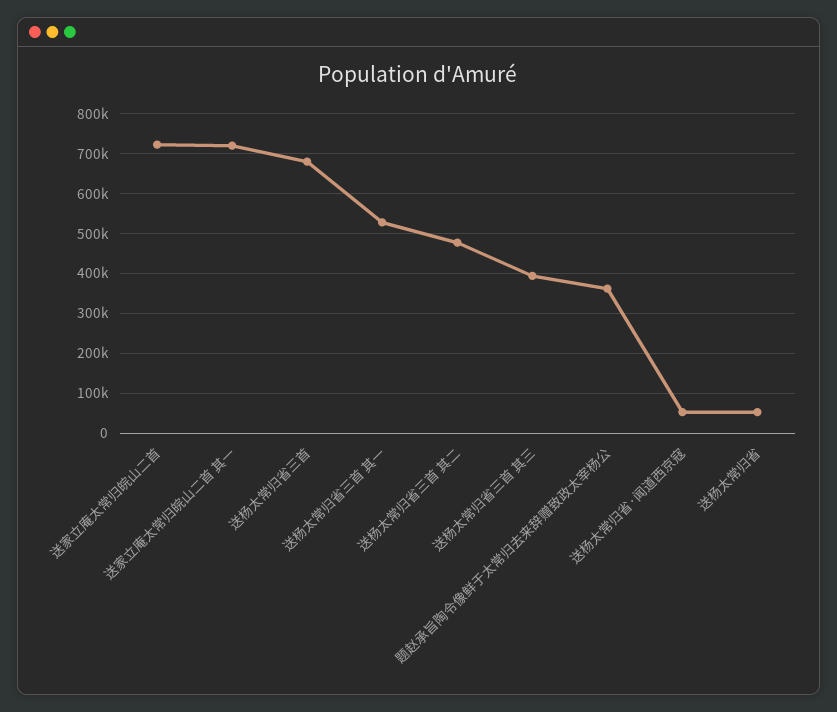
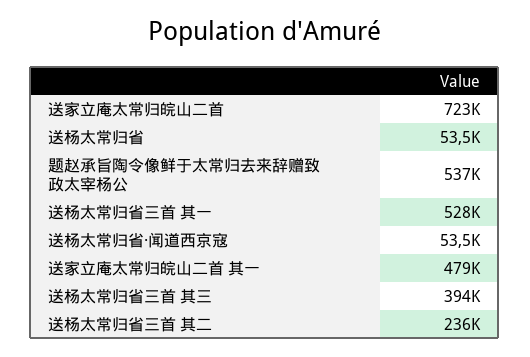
  {
    "送家立庵太常归皖山二首": 723000,
-   "送家立庵太常归皖山二首 其一": 720000,
+   "送家立庵太常归皖山二首 其一": 479000,
-   "送杨太常归省三首": 680000,
    "送杨太常归省三首 其一": 528000,
-   "送杨太常归省三首 其二": 480000,
+   "送杨太常归省三首 其二": 236000,
    "送杨太常归省三首 其三": 394000,
-   "题赵承旨陶令像鲜于太常归去来辞赠致政太宰杨公": 360000,
+   "题赵承旨陶令像鲜于太常归去来辞赠致政太宰杨公": 537000,
    "送杨太常归省·闻道西京寇": 53500,
    "送杨太常归省": 53500
  }

